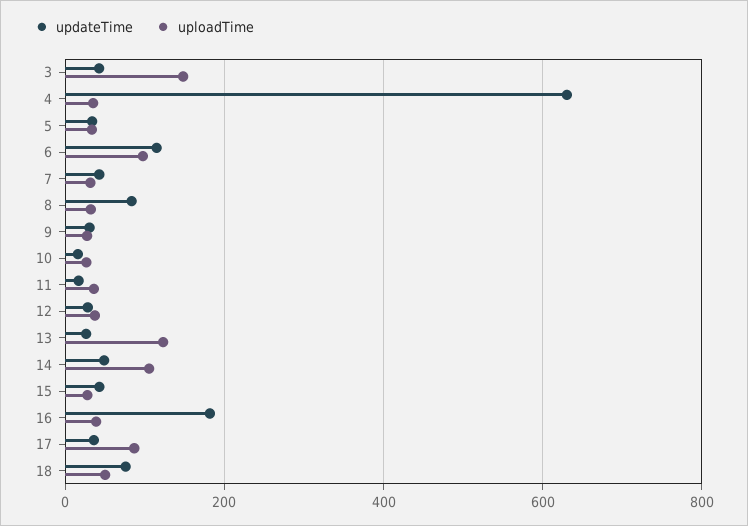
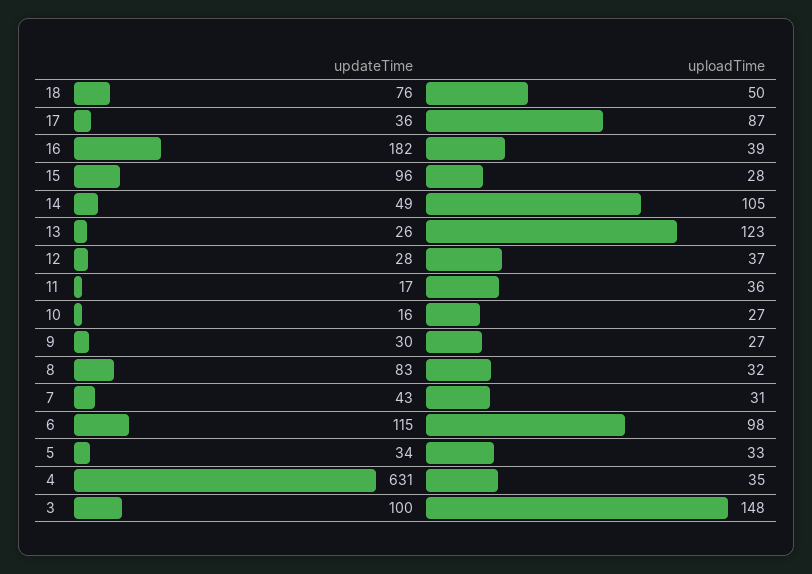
  {
    "updateTime": {
-     "3": 40,
+     "3": 100,
      "4": 631,
      "5": 34,
      "6": 115,
      "7": 43,
      "8": 83,
      "9": 30,
      "10": 16,
      "11": 17,
      "12": 28,
      "13": 26,
      "14": 49,
-     "15": 40,
+     "15": 96,
      "16": 182,
      "17": 36,
      "18": 76
    },
    "uploadTime": {
      "3": 148,
      "4": 35,
      "5": 33,
      "6": 98,
      "7": 31,
      "8": 32,
      "9": 27,
      "10": 27,
      "11": 36,
      "12": 37,
      "13": 123,
      "14": 105,
      "15": 28,
      "16": 39,
      "17": 87,
      "18": 50
    }
  }

